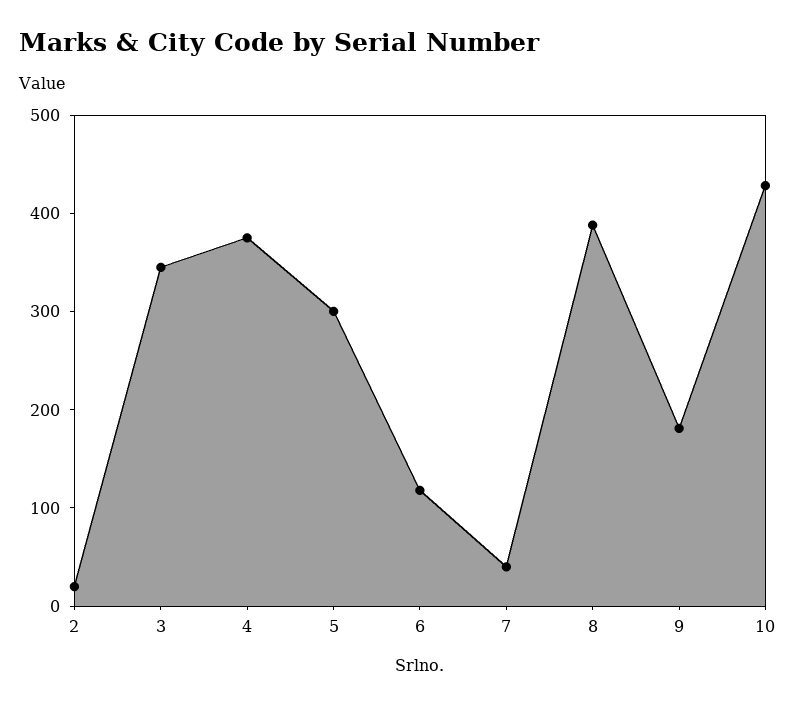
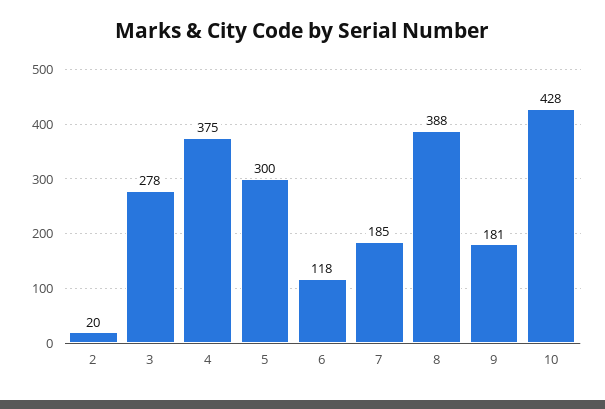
  {
    "2": 20,
-   "3": 340,
+   "3": 278,
    "4": 375,
    "5": 300,
    "6": 118,
-   "7": 40,
+   "7": 185,
    "8": 388,
    "9": 181,
    "10": 428
  }

